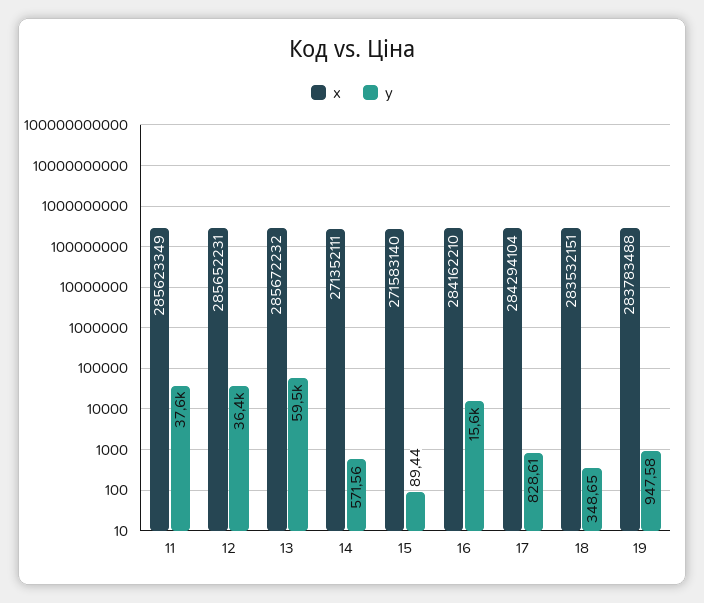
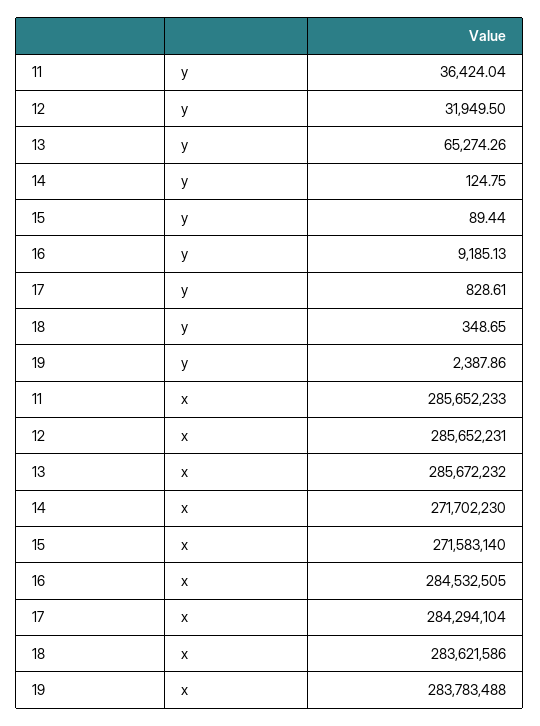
  {
    "x": {
-     "11": 285623349,
+     "11": 285652233,
      "12": 285652231,
      "13": 285672232,
-     "14": 271352111,
+     "14": 271702230,
      "15": 271583140,
-     "16": 284162210,
+     "16": 284532505,
      "17": 284294104,
-     "18": 283532151,
+     "18": 283621586,
      "19": 283783488
    },
    "y": {
-     "11": 37600,
+     "11": 36424.04,
-     "12": 36400,
+     "12": 31949.5,
-     "13": 59500,
+     "13": 65274.26,
-     "14": 571.56,
+     "14": 124.75,
      "15": 89.44,
-     "16": 15600,
+     "16": 9185.13,
      "17": 828.61,
      "18": 348.65,
-     "19": 947.58
+     "19": 2387.86
    }
  }

